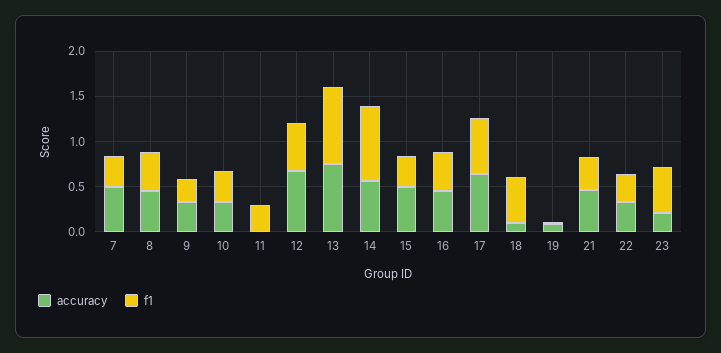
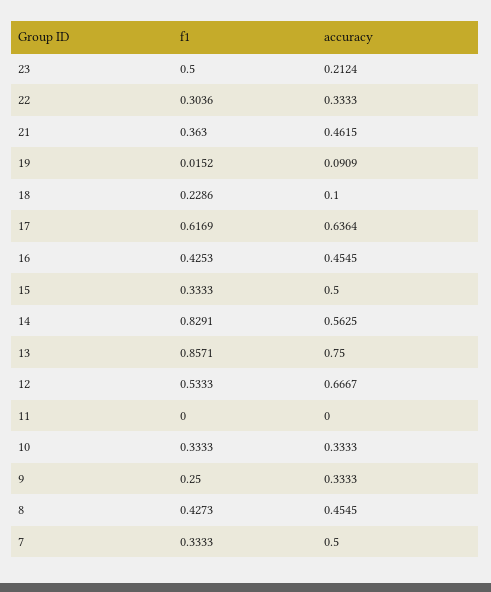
  {
    "accuracy": {
      "7": 0.5,
      "8": 0.4545,
      "9": 0.3333,
      "10": 0.3333,
      "11": 0,
      "12": 0.6667,
      "13": 0.75,
      "14": 0.5625,
      "15": 0.5,
      "16": 0.4545,
      "17": 0.6364,
      "18": 0.1,
      "19": 0.0909,
      "21": 0.4615,
      "22": 0.3333,
      "23": 0.2124
    },
    "f1": {
      "7": 0.3333,
      "8": 0.4273,
      "9": 0.25,
      "10": 0.3333,
-     "11": 0.3,
+     "11": 0,
      "12": 0.5333,
      "13": 0.8571,
      "14": 0.8291,
      "15": 0.3333,
      "16": 0.4253,
      "17": 0.6169,
-     "18": 0.5,
+     "18": 0.2286,
      "19": 0.0152,
      "21": 0.363,
      "22": 0.3036,
      "23": 0.5
    }
  }

